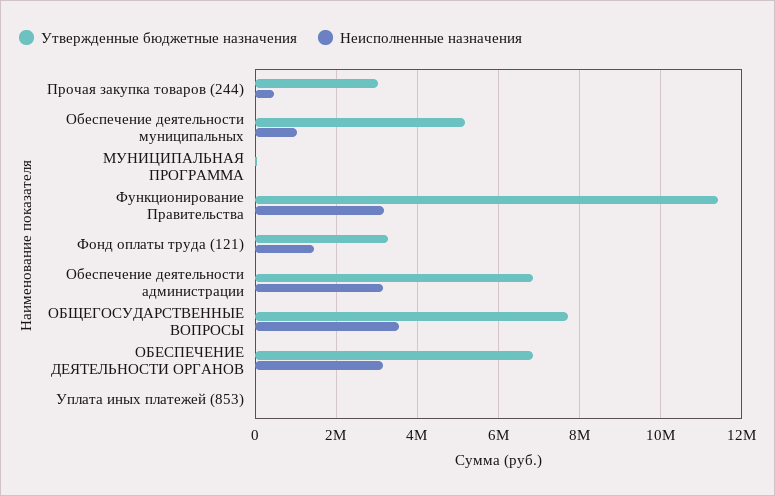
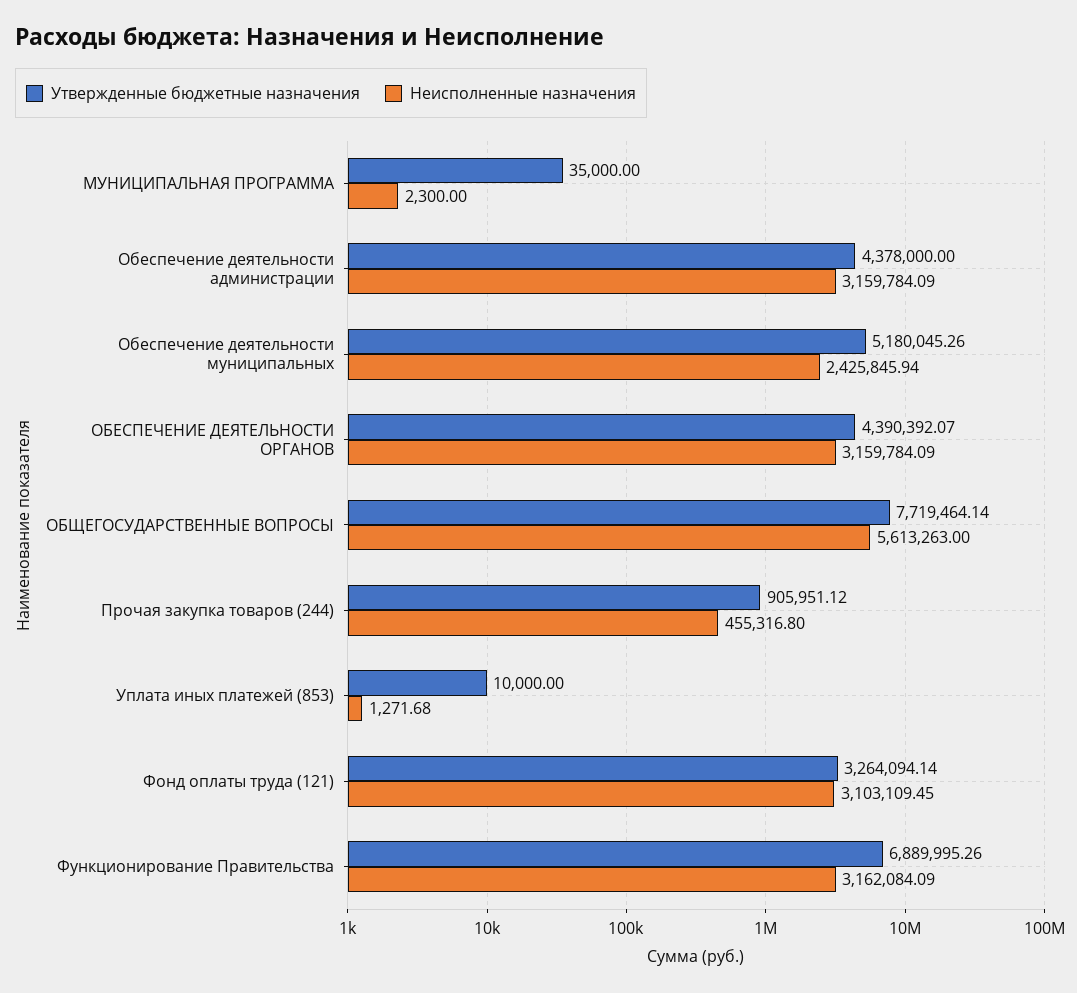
  {
    "Утвержденные бюджетные назначения": {
-     "Прочая закупка товаров (244)": 3000000,
+     "Прочая закупка товаров (244)": 905951.12,
      "Обеспечение деятельности муниципальных": 5180045.26,
      "МУНИЦИПАЛЬНАЯ ПРОГРАММА": 35000,
-     "Функционирование Правительства": 11400000,
+     "Функционирование Правительства": 6889995.26,
      "Фонд оплаты труда (121)": 3264094.14,
-     "Обеспечение деятельности администрации": 6800000,
+     "Обеспечение деятельности администрации": 4378000,
      "ОБЩЕГОСУДАРСТВЕННЫЕ ВОПРОСЫ": 7719464.14,
-     "ОБЕСПЕЧЕНИЕ ДЕЯТЕЛЬНОСТИ ОРГАНОВ": 6800000,
+     "ОБЕСПЕЧЕНИЕ ДЕЯТЕЛЬНОСТИ ОРГАНОВ": 4390392.07,
      "Уплата иных платежей (853)": 10000
    },
    "Неисполненные назначения": {
      "Прочая закупка товаров (244)": 455316.8,
-     "Обеспечение деятельности муниципальных": 1000000,
+     "Обеспечение деятельности муниципальных": 2425845.94,
      "МУНИЦИПАЛЬНАЯ ПРОГРАММА": 2300,
      "Функционирование Правительства": 3162084.09,
-     "Фонд оплаты труда (121)": 1400000,
+     "Фонд оплаты труда (121)": 3103109.45,
      "Обеспечение деятельности администрации": 3159784.09,
-     "ОБЩЕГОСУДАРСТВЕННЫЕ ВОПРОСЫ": 3600000,
+     "ОБЩЕГОСУДАРСТВЕННЫЕ ВОПРОСЫ": 5613263,
      "ОБЕСПЕЧЕНИЕ ДЕЯТЕЛЬНОСТИ ОРГАНОВ": 3159784.09,
      "Уплата иных платежей (853)": 1271.68
    }
  }

